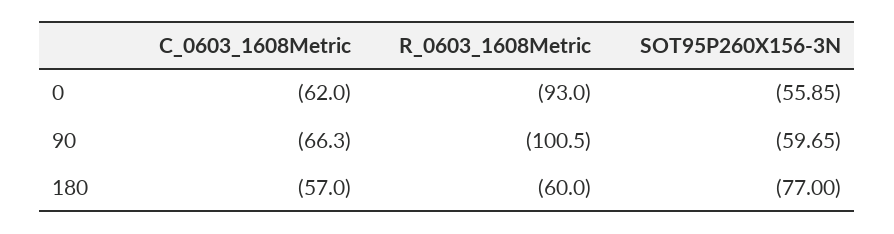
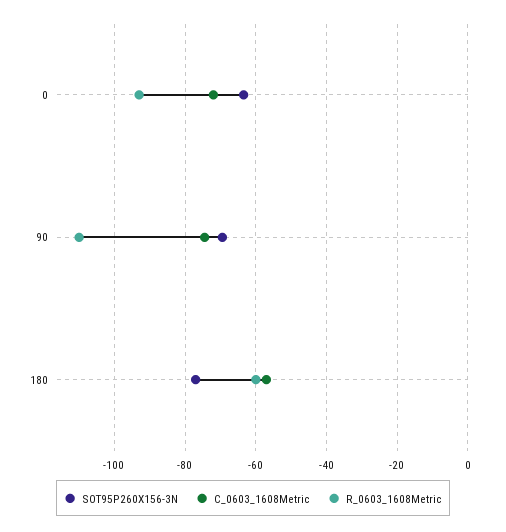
  {
    "C_0603_1608Metric": {
-     "0": -62,
+     "0": -72,
-     "90": -66.3,
+     "90": -74,
      "180": -57
    },
    "R_0603_1608Metric": {
      "0": -93,
-     "90": -100.5,
+     "90": -110,
      "180": -60
    },
    "SOT95P260X156-3N": {
-     "0": -55.85,
+     "0": -64,
-     "90": -59.65,
+     "90": -70,
      "180": -77
    }
  }

